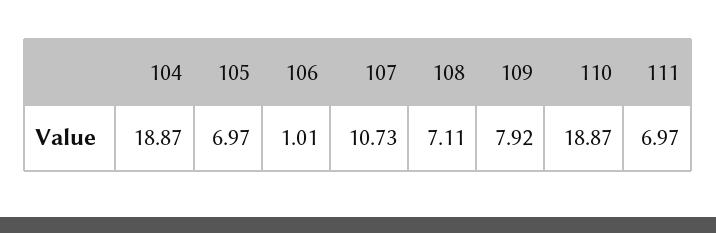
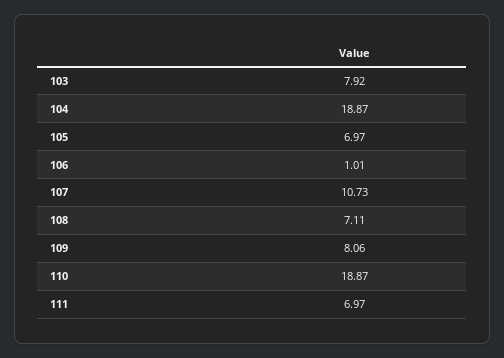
  {
    "104": 18.87,
    "105": 6.97,
    "106": 1.01,
    "107": 10.73,
    "108": 7.11,
-   "109": 7.92,
+   "109": 8.06,
    "110": 18.87,
-   "111": 6.97
+   "111": 6.97,
+   "103": 7.92
  }

